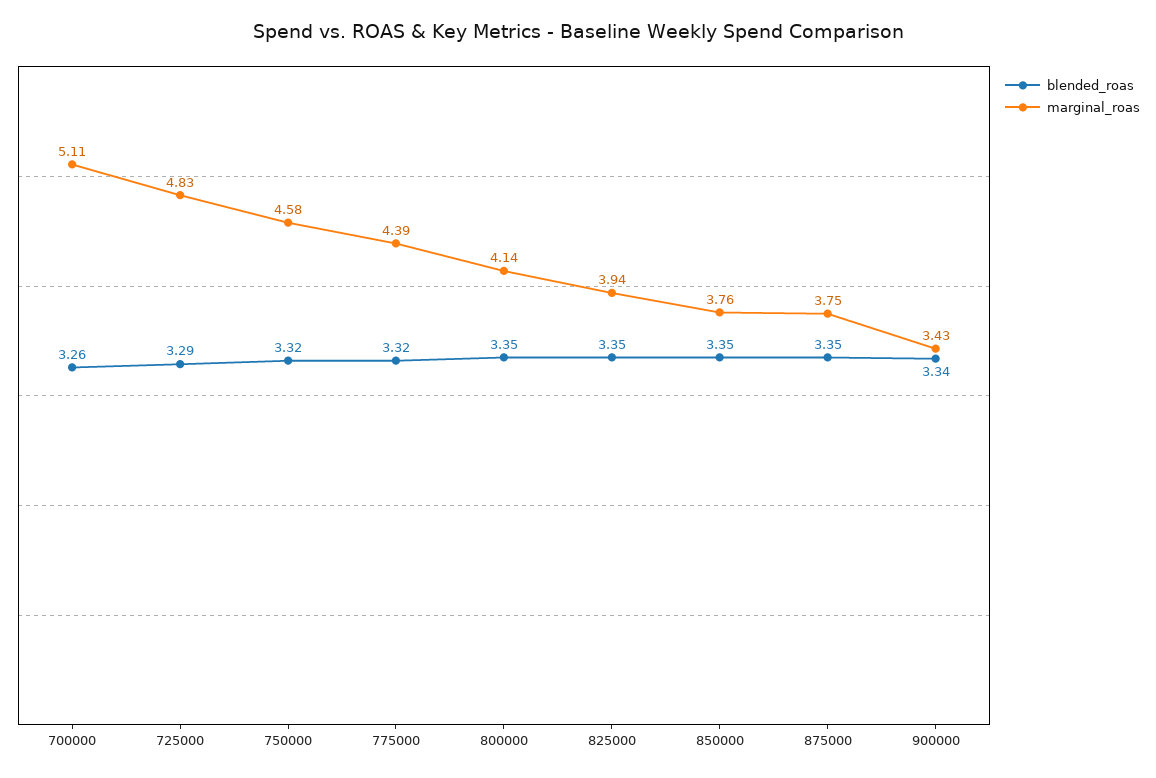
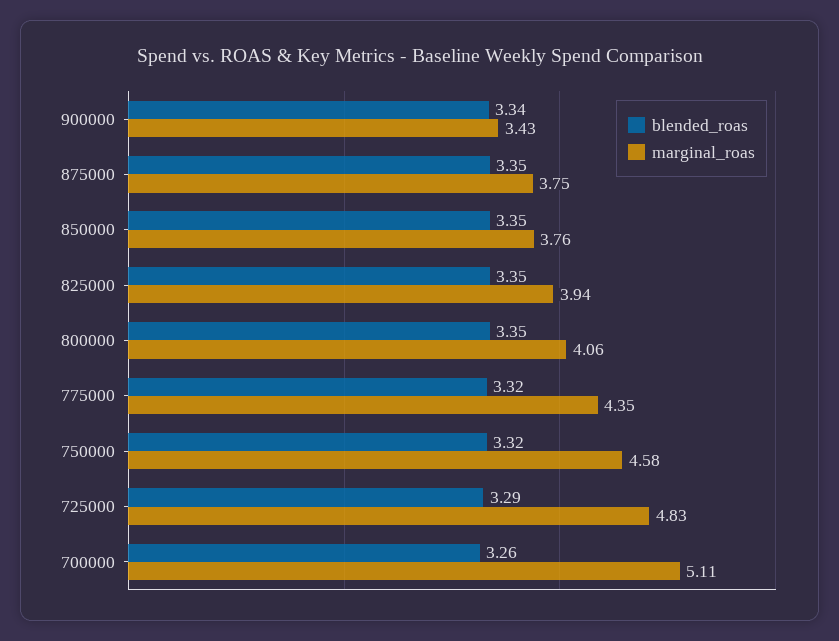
  {
    "blended_roas": {
      "700000": 3.26,
      "725000": 3.29,
      "750000": 3.32,
      "775000": 3.32,
      "800000": 3.35,
      "825000": 3.35,
      "850000": 3.35,
      "875000": 3.35,
      "900000": 3.34
    },
    "marginal_roas": {
      "700000": 5.11,
      "725000": 4.83,
      "750000": 4.58,
-     "775000": 4.39,
+     "775000": 4.35,
-     "800000": 4.14,
+     "800000": 4.06,
      "825000": 3.94,
      "850000": 3.76,
      "875000": 3.75,
      "900000": 3.43
    }
  }

